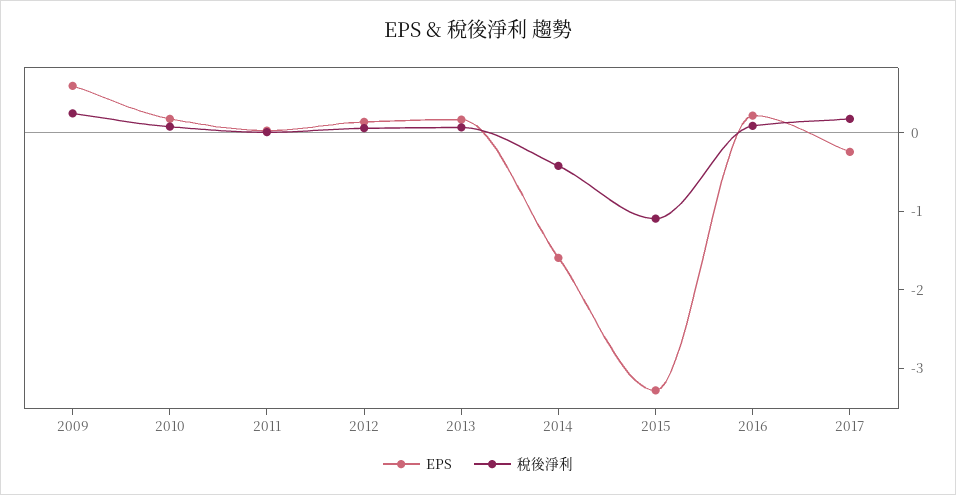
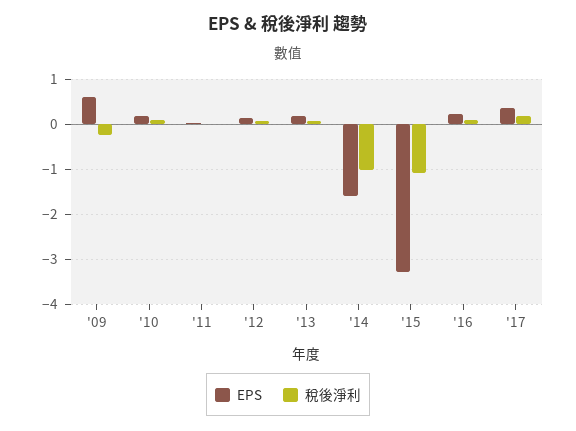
  {
    "EPS": {
      "2009": 0.6,
      "2010": 0.2,
      "2011": 0,
      "2012": 0.2,
      "2013": 0.2,
      "2014": -1.6,
      "2015": -3.2,
      "2016": 0.2,
-     "2017": -0.2
+     "2017": 0.4
    },
    "稅後淨利": {
-     "2009": 0.2,
+     "2009": -0.2,
      "2010": 0,
      "2011": 0,
      "2012": 0,
      "2013": 0,
-     "2014": -0.4,
+     "2014": -1,
      "2015": -1,
      "2016": 0,
      "2017": 0.2
    }
  }

